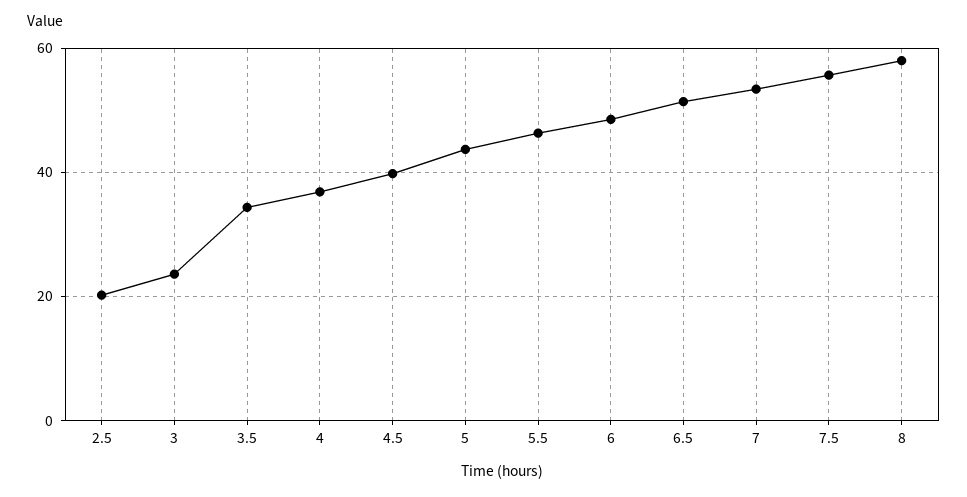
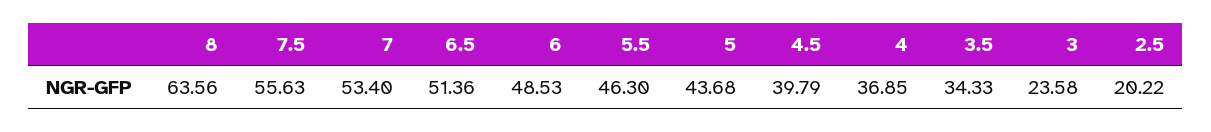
  {
    "2.5": 20.22,
    "3": 23.58,
    "3.5": 34.33,
    "4": 36.85,
    "4.5": 39.79,
    "5": 43.68,
    "5.5": 46.3,
    "6": 48.53,
    "6.5": 51.36,
    "7": 53.4,
    "7.5": 55.63,
-   "8": 58
+   "8": 63.56
  }

